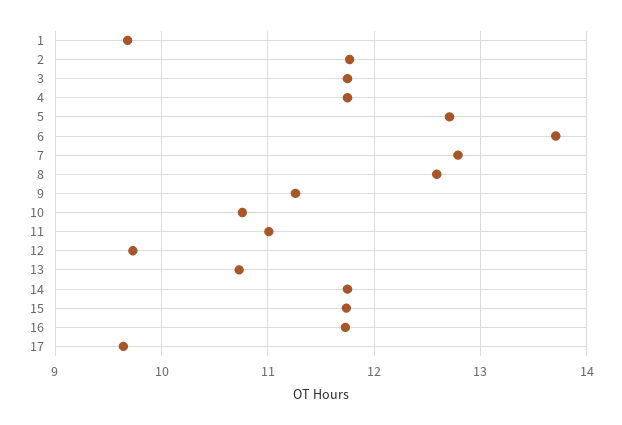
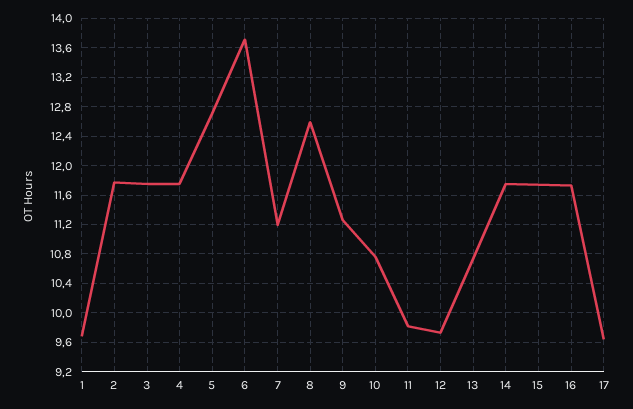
  {
    "1": 9.7,
    "2": 11.8,
    "3": 11.8,
    "4": 11.8,
    "5": 12.7,
    "6": 13.7,
-   "7": 12.8,
+   "7": 11.2,
    "8": 12.6,
    "9": 11.3,
    "10": 10.8,
-   "11": 11,
+   "11": 9.8,
    "12": 9.7,
    "13": 10.7,
    "14": 11.8,
    "15": 11.7,
    "16": 11.7,
    "17": 9.6
  }

